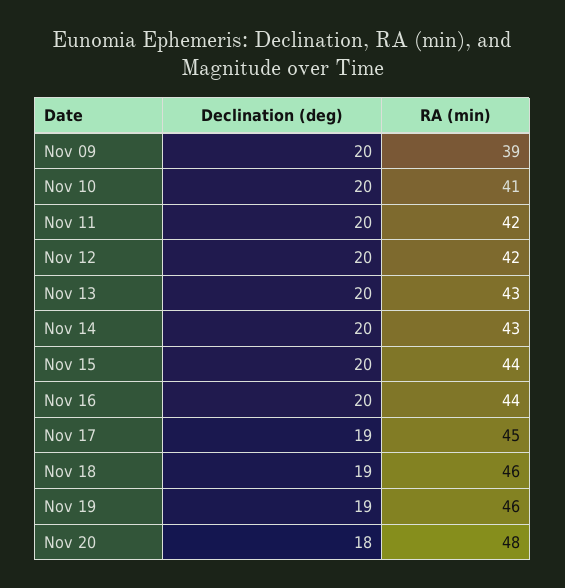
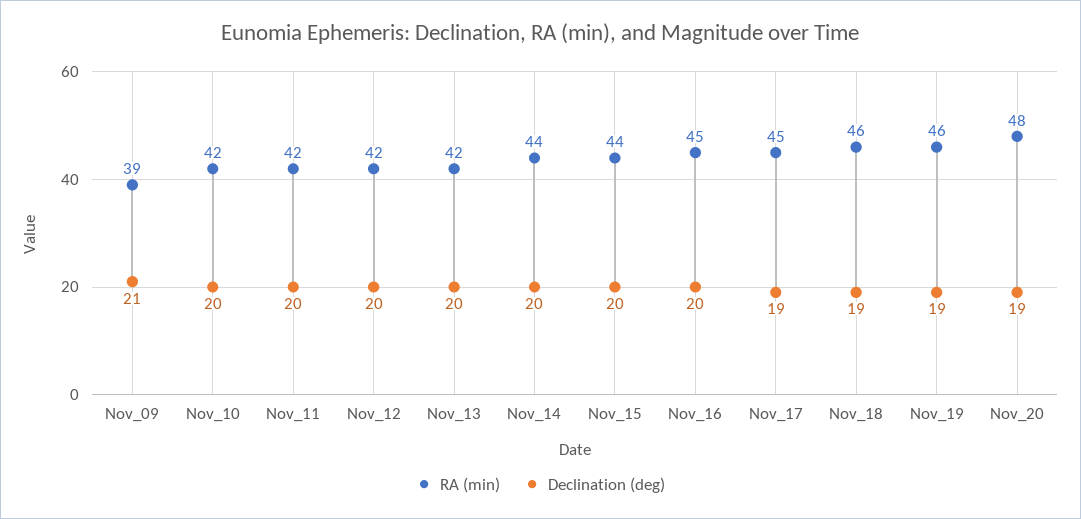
  {
    "Declination (deg)": {
-     "Nov 09": 20,
+     "Nov 09": 21,
      "Nov 10": 20,
      "Nov 11": 20,
      "Nov 12": 20,
      "Nov 13": 20,
      "Nov 14": 20,
      "Nov 15": 20,
      "Nov 16": 20,
      "Nov 17": 19,
      "Nov 18": 19,
      "Nov 19": 19,
-     "Nov 20": 18
+     "Nov 20": 19
    },
    "RA (min)": {
      "Nov 09": 39,
-     "Nov 10": 41,
+     "Nov 10": 42,
      "Nov 11": 42,
      "Nov 12": 42,
-     "Nov 13": 43,
+     "Nov 13": 42,
-     "Nov 14": 43,
+     "Nov 14": 44,
      "Nov 15": 44,
-     "Nov 16": 44,
+     "Nov 16": 45,
      "Nov 17": 45,
      "Nov 18": 46,
      "Nov 19": 46,
      "Nov 20": 48
    }
  }

